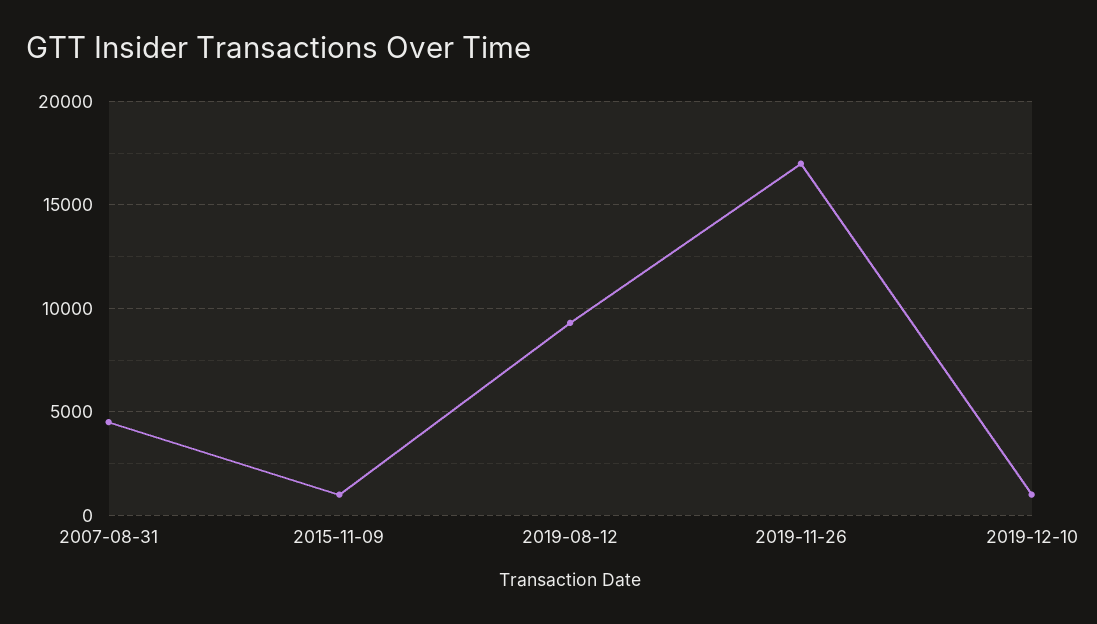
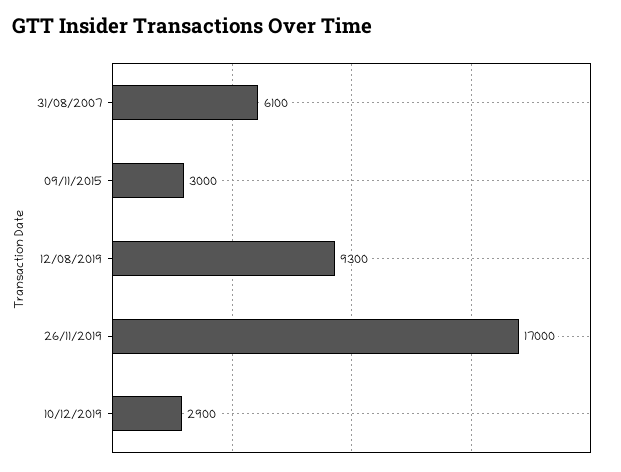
  {
-   "2007-08-31": 4500,
+   "2007-08-31": 6100,
-   "2015-11-09": 1000,
+   "2015-11-09": 3000,
    "2019-08-12": 9300,
    "2019-11-26": 17000,
-   "2019-12-10": 1000
+   "2019-12-10": 2900
  }

